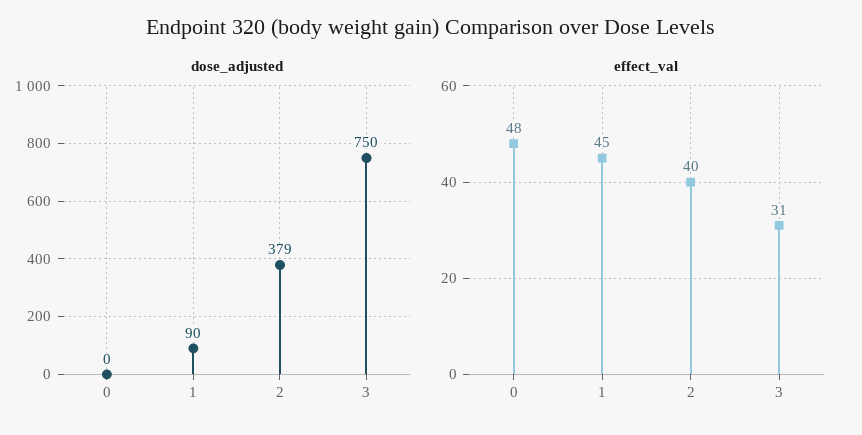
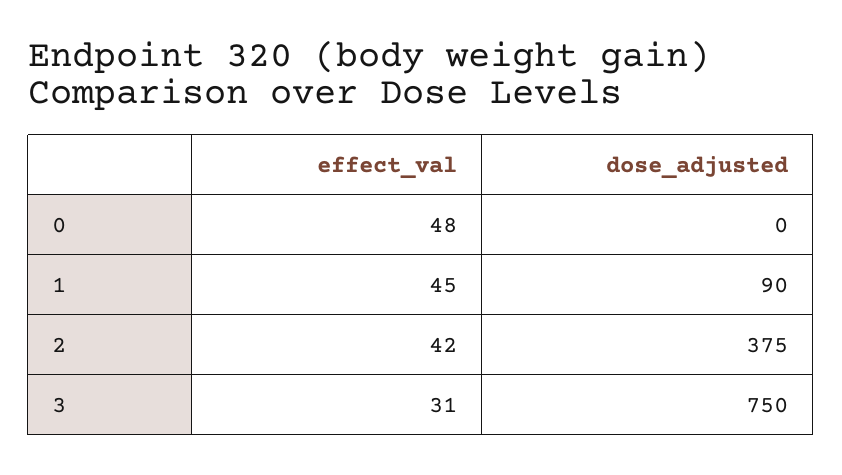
  {
    "dose_adjusted": {
      "0": 0,
      "1": 90,
-     "2": 379,
+     "2": 375,
      "3": 750
    },
    "effect_val": {
      "0": 48,
      "1": 45,
-     "2": 40,
+     "2": 42,
      "3": 31
    }
  }

